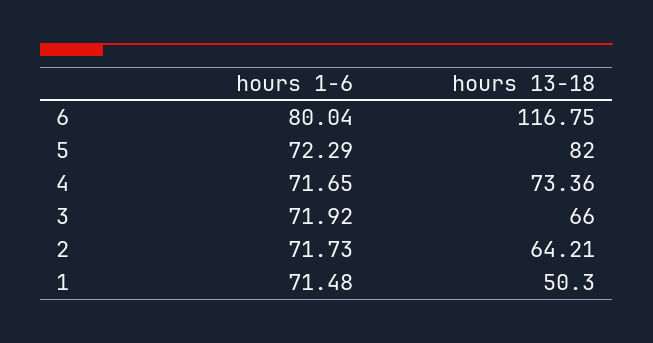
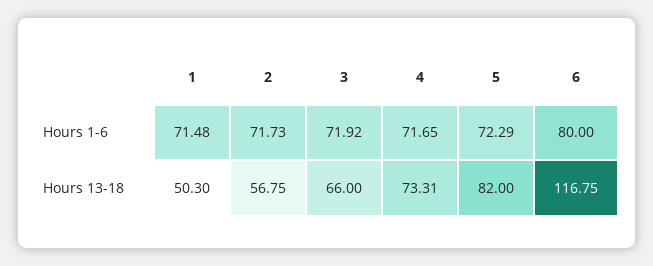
  {
    "hours 1-6": {
-     "6": 80.04,
+     "6": 80,
      "5": 72.29,
      "4": 71.65,
      "3": 71.92,
      "2": 71.73,
      "1": 71.48
    },
    "hours 13-18": {
      "6": 116.75,
      "5": 82,
-     "4": 73.36,
+     "4": 73.31,
      "3": 66,
-     "2": 64.21,
+     "2": 56.75,
      "1": 50.3
    }
  }

